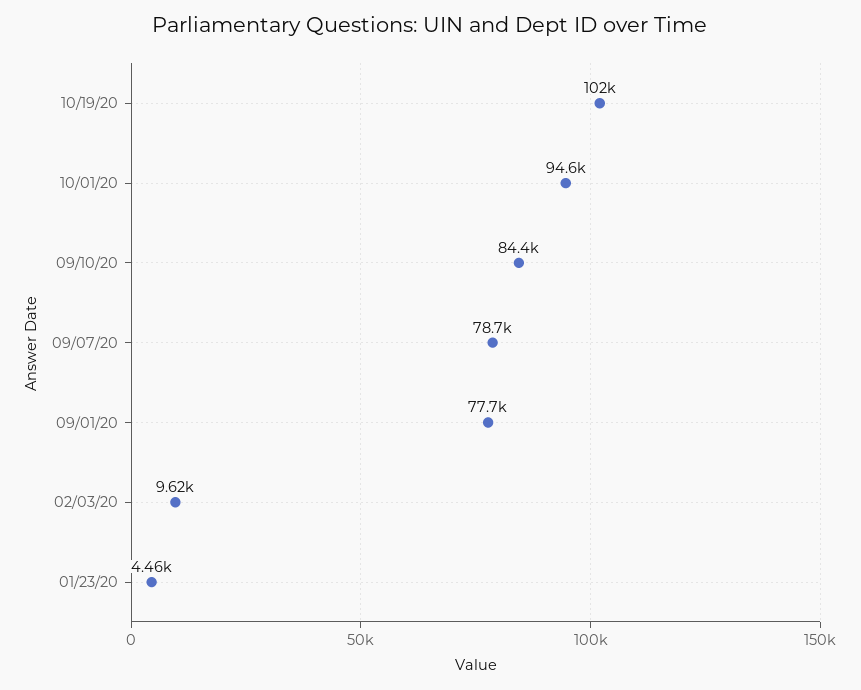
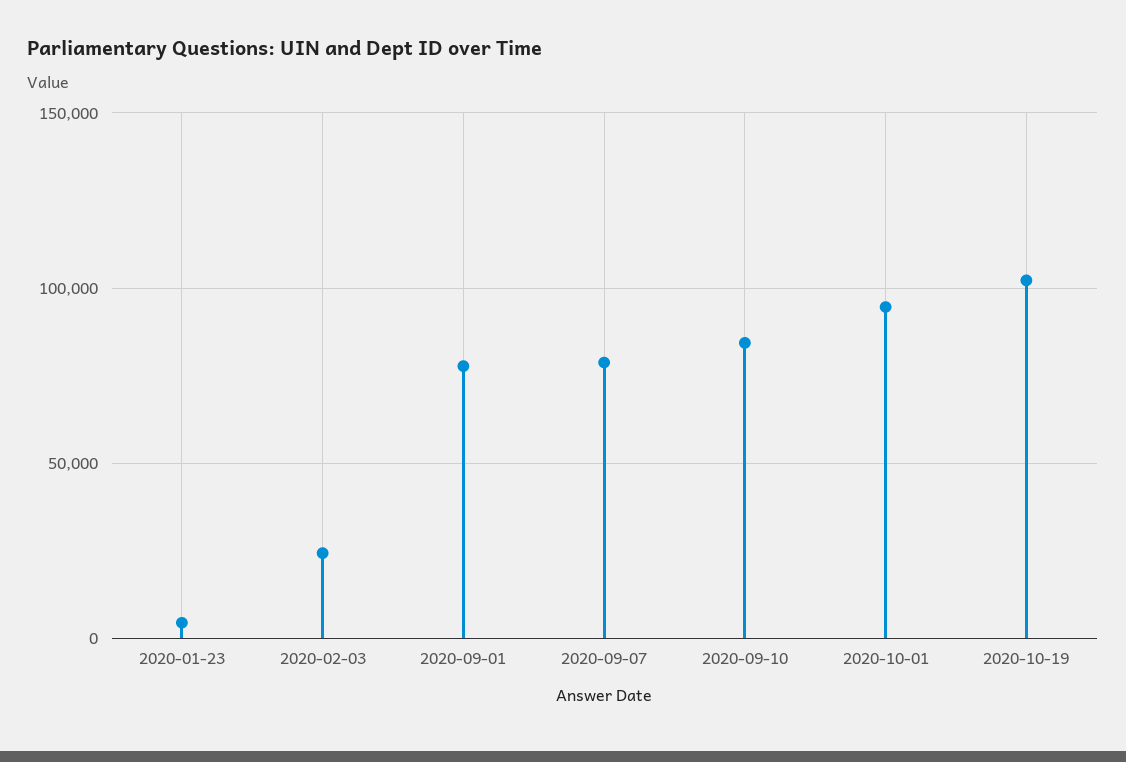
  {
    "10/19/20": 102000,
    "10/01/20": 94600,
    "09/10/20": 84400,
    "09/07/20": 78700,
    "09/01/20": 77700,
-   "02/03/20": 9620,
+   "02/03/20": 25000,
    "01/23/20": 4460
  }

